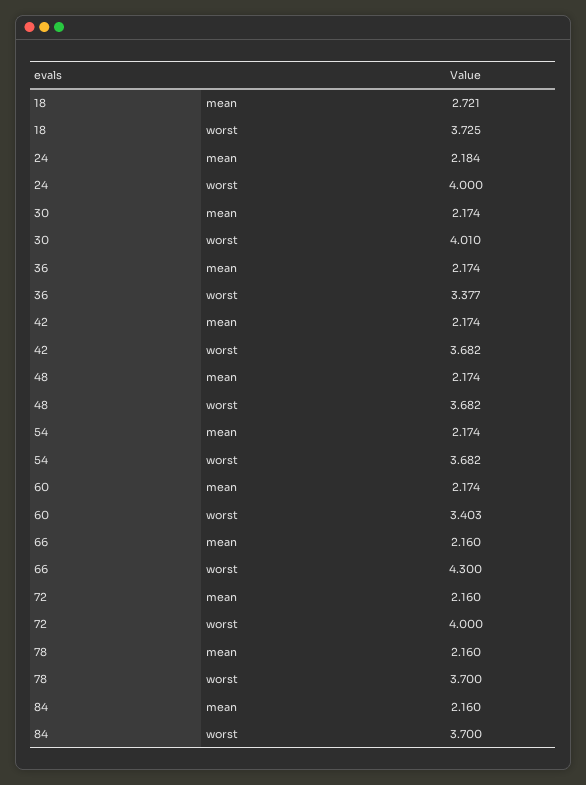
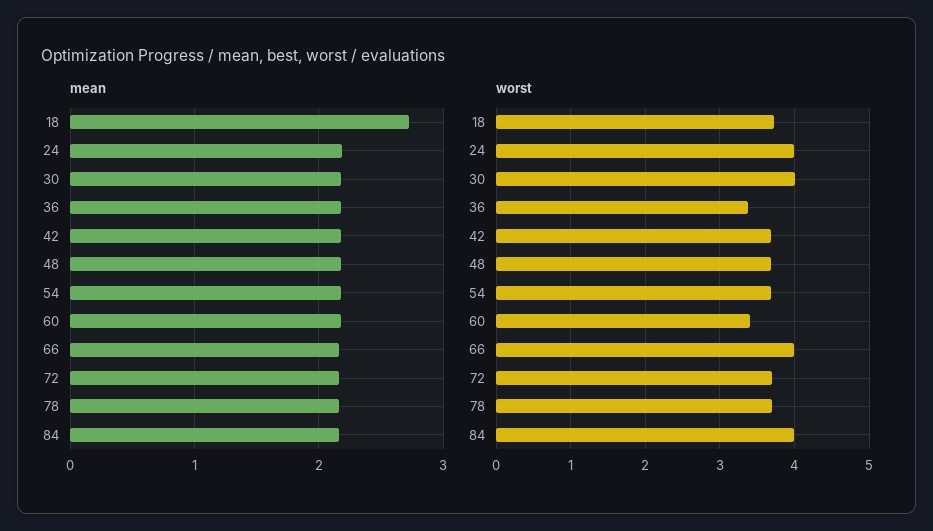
  {
    "mean": {
      "18": 2.721,
      "24": 2.184,
      "30": 2.174,
      "36": 2.174,
      "42": 2.174,
      "48": 2.174,
      "54": 2.174,
      "60": 2.174,
      "66": 2.16,
      "72": 2.16,
      "78": 2.16,
      "84": 2.16
    },
    "worst": {
      "18": 3.725,
      "24": 4,
      "30": 4.01,
      "36": 3.377,
      "42": 3.682,
      "48": 3.682,
      "54": 3.682,
      "60": 3.403,
-     "66": 4.3,
+     "66": 4,
-     "72": 4,
+     "72": 3.7,
      "78": 3.7,
-     "84": 3.7
+     "84": 4
    }
  }

